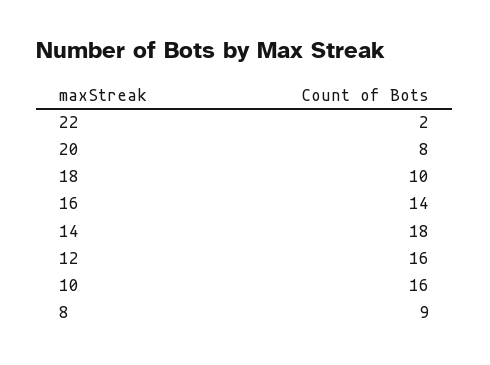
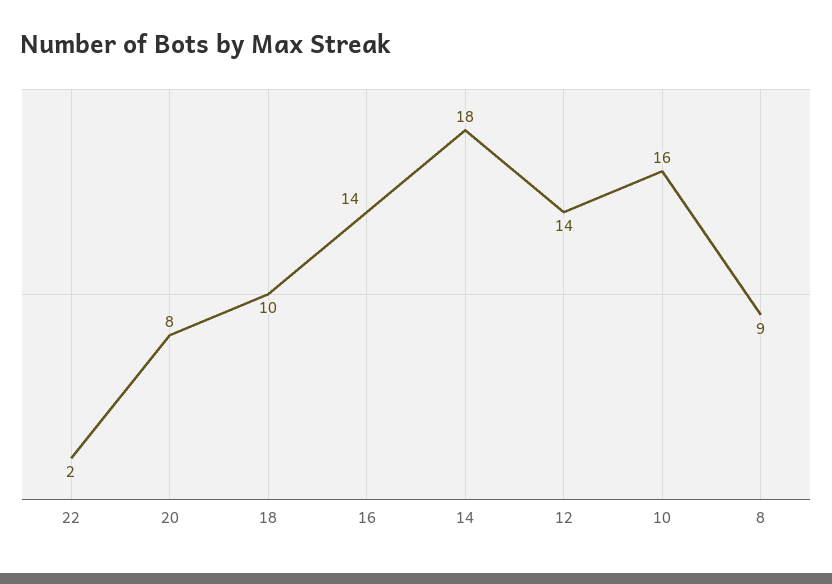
  {
    "22": 2,
    "20": 8,
    "18": 10,
    "16": 14,
    "14": 18,
-   "12": 16,
+   "12": 14,
    "10": 16,
    "8": 9
  }

